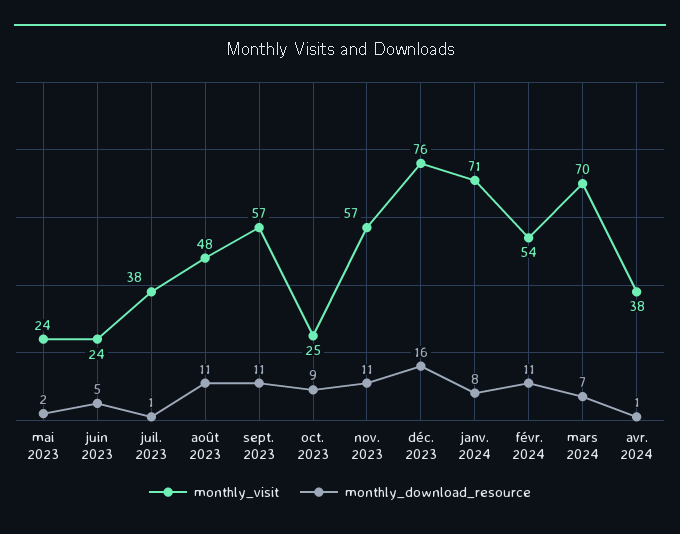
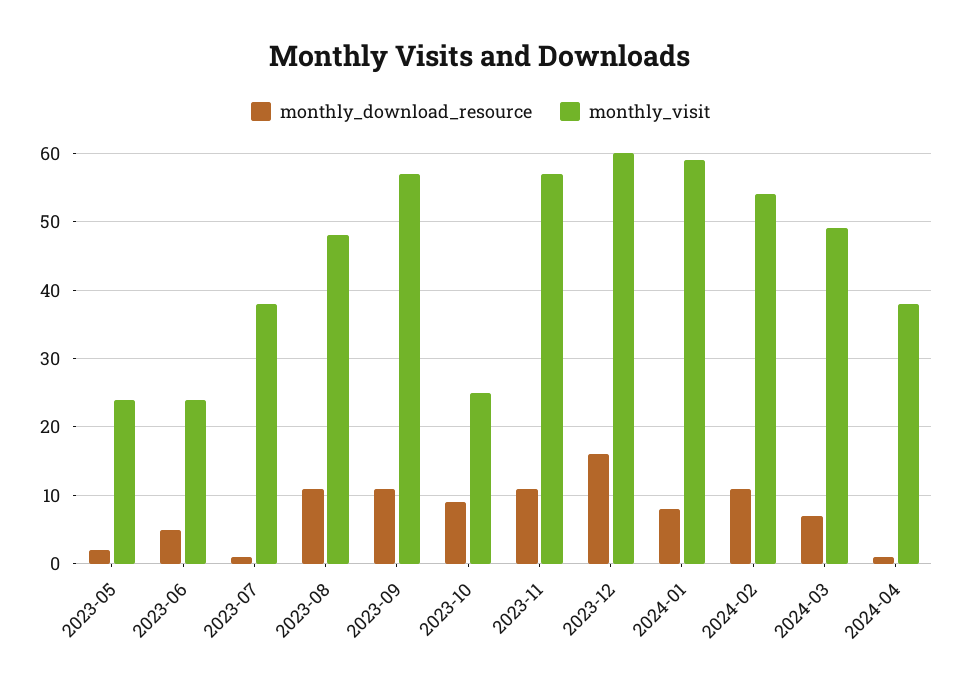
  {
    "monthly_visit": {
      "mai 2023": 24,
      "juin 2023": 24,
      "juil. 2023": 38,
      "août 2023": 48,
      "sept. 2023": 57,
      "oct. 2023": 25,
      "nov. 2023": 57,
-     "déc. 2023": 76,
+     "déc. 2023": 60,
-     "janv. 2024": 71,
+     "janv. 2024": 59,
      "févr. 2024": 54,
-     "mars 2024": 70,
+     "mars 2024": 49,
      "avr. 2024": 38
    },
    "monthly_download_resource": {
      "mai 2023": 2,
      "juin 2023": 5,
      "juil. 2023": 1,
      "août 2023": 11,
      "sept. 2023": 11,
      "oct. 2023": 9,
      "nov. 2023": 11,
      "déc. 2023": 16,
      "janv. 2024": 8,
      "févr. 2024": 11,
      "mars 2024": 7,
      "avr. 2024": 1
    }
  }

